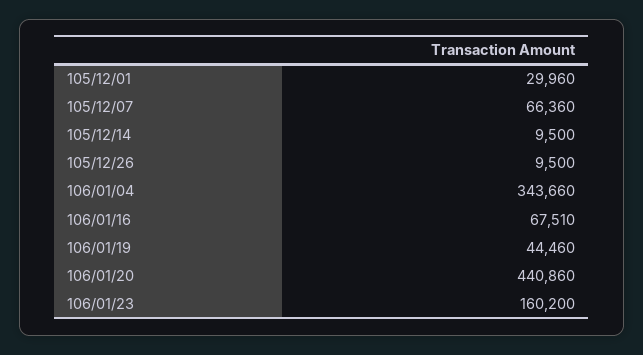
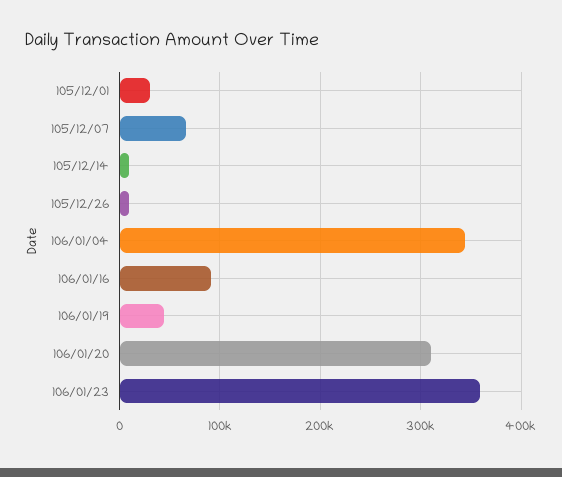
  {
    "105/12/01": 29960,
    "105/12/07": 66360,
    "105/12/14": 9500,
    "105/12/26": 9500,
    "106/01/04": 343660,
-   "106/01/16": 67510,
+   "106/01/16": 90000,
    "106/01/19": 44460,
-   "106/01/20": 440860,
+   "106/01/20": 310000,
-   "106/01/23": 160200
+   "106/01/23": 360000
  }

